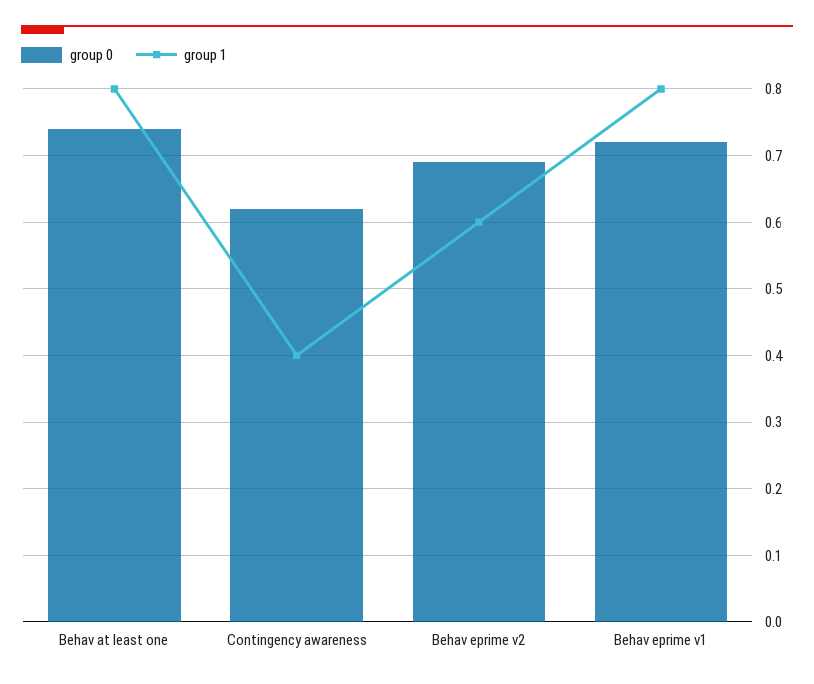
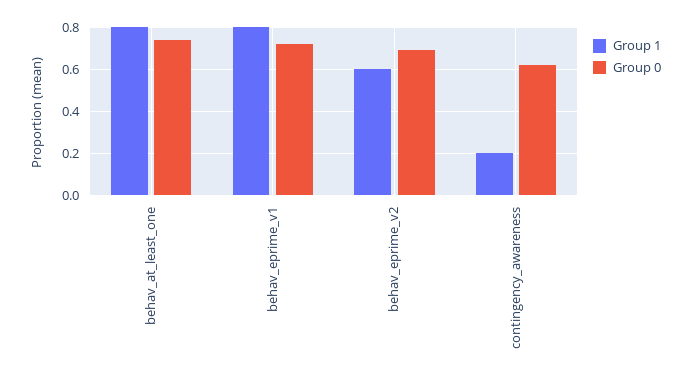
  {
    "group 0": {
      "Behav at least one": 0.74,
      "Contingency awareness": 0.62,
      "Behav eprime v2": 0.69,
      "Behav eprime v1": 0.72
    },
    "group 1": {
      "Behav at least one": 0.8,
-     "Contingency awareness": 0.4,
+     "Contingency awareness": 0.2,
      "Behav eprime v2": 0.6,
      "Behav eprime v1": 0.8
    }
  }

